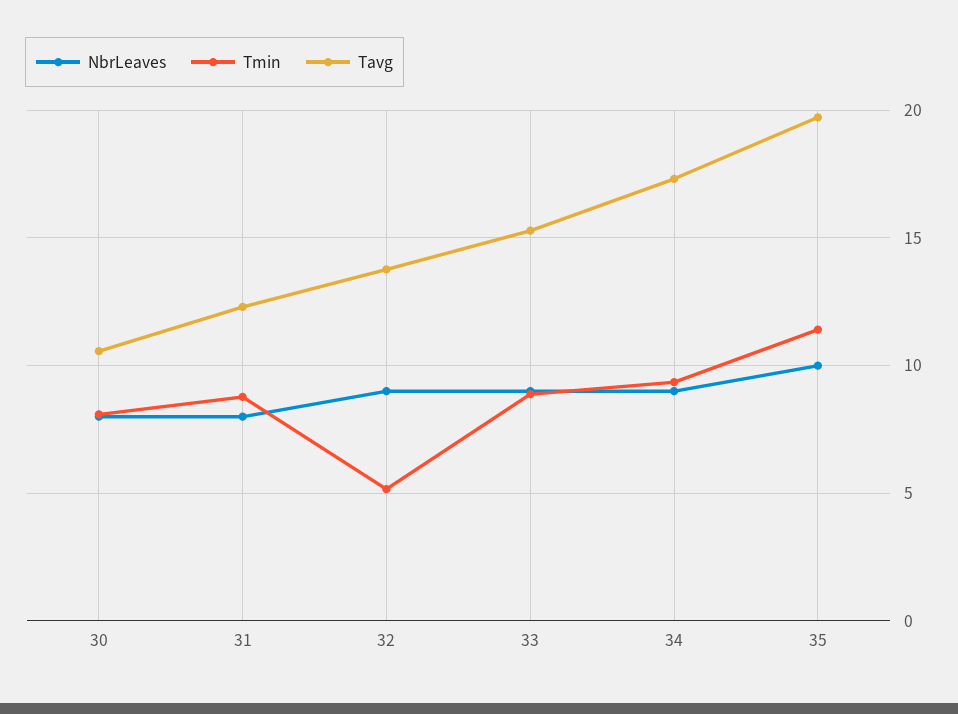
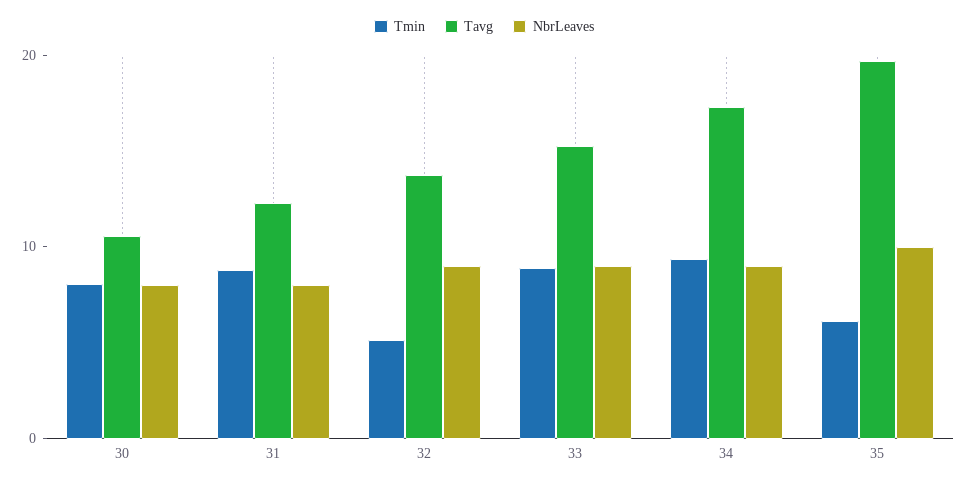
  {
    "NbrLeaves": {
      "30": 8,
      "31": 8,
      "32": 9,
      "33": 9,
      "34": 9,
      "35": 10
    },
    "Tmin": {
      "30": 8,
      "31": 9,
      "32": 5,
      "33": 9,
      "34": 9.5,
-     "35": 11.5
+     "35": 6
    },
    "Tavg": {
      "30": 10.5,
      "31": 12.5,
      "32": 14,
      "33": 15.5,
      "34": 17.5,
      "35": 19.5
    }
  }

